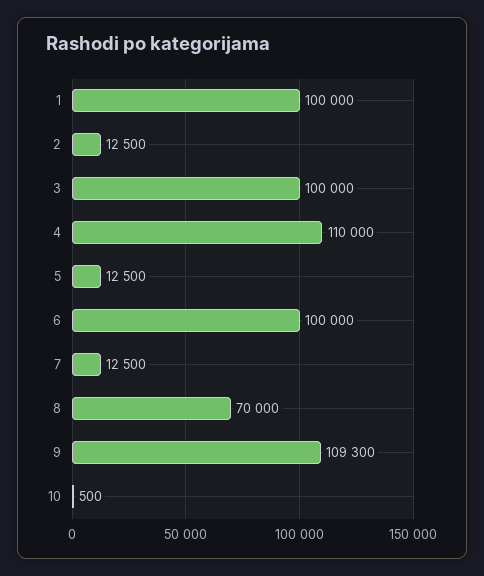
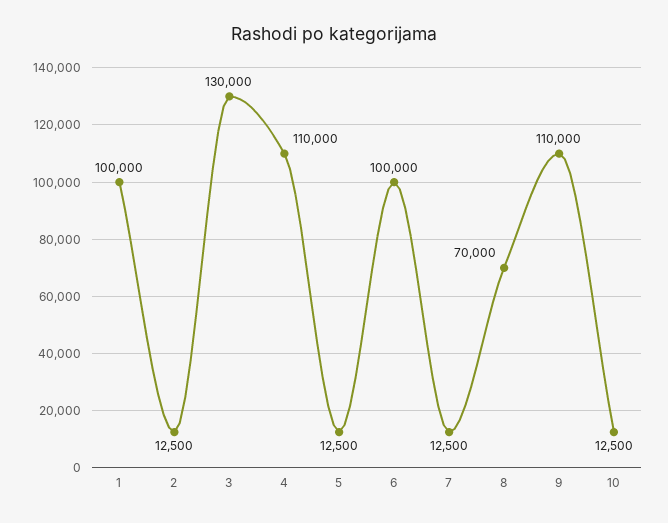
  {
    "1": 100000,
    "2": 12500,
-   "3": 100000,
+   "3": 130000,
    "4": 110000,
    "5": 12500,
    "6": 100000,
    "7": 12500,
    "8": 70000,
-   "9": 109300,
+   "9": 110000,
-   "10": 500
+   "10": 12500
  }

